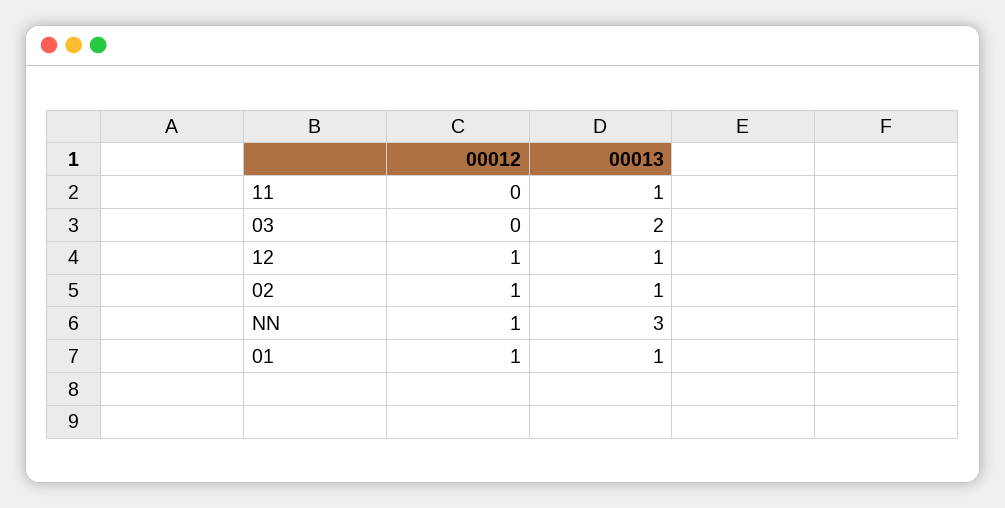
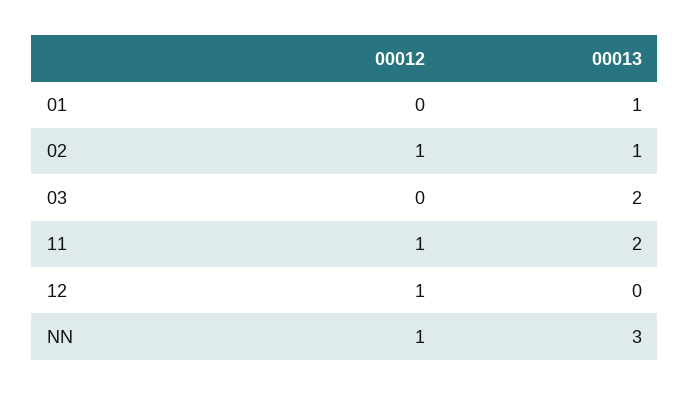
  {
    "00012": {
-     "11": 0,
+     "11": 1,
      "03": 0,
      "12": 1,
      "02": 1,
      "NN": 1,
-     "01": 1
+     "01": 0
    },
    "00013": {
-     "11": 1,
+     "11": 2,
      "03": 2,
-     "12": 1,
+     "12": 0,
      "02": 1,
      "NN": 3,
      "01": 1
    }
  }

